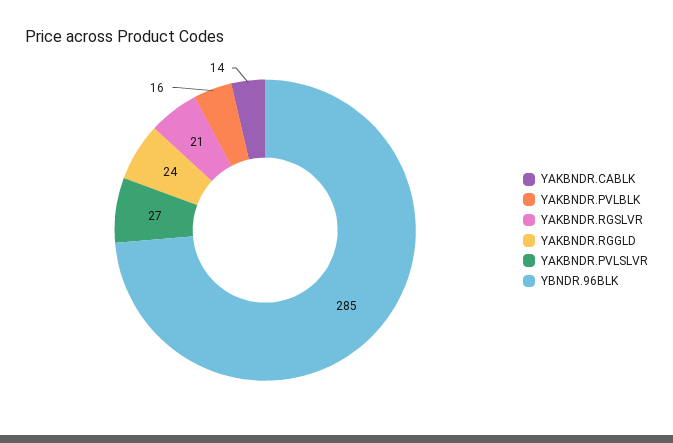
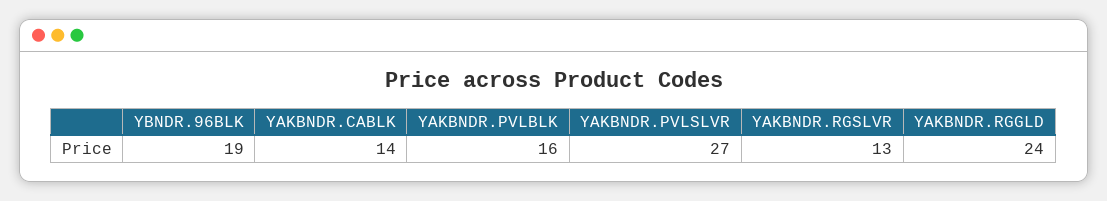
  {
    "YAKBNDR.CABLK": 14,
    "YAKBNDR.PVLBLK": 16,
-   "YAKBNDR.RGSLVR": 21,
+   "YAKBNDR.RGSLVR": 13,
    "YAKBNDR.RGGLD": 24,
    "YAKBNDR.PVLSLVR": 27,
-   "YBNDR.96BLK": 285
+   "YBNDR.96BLK": 19
  }

